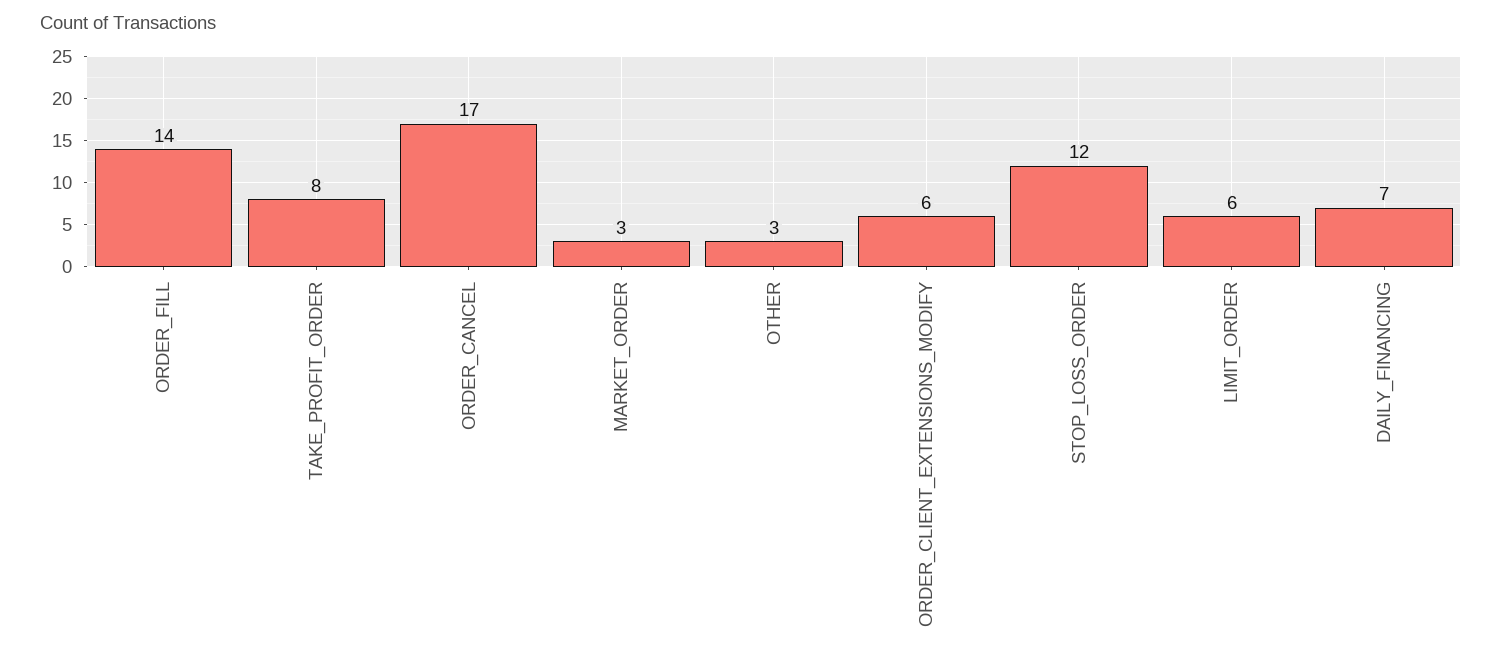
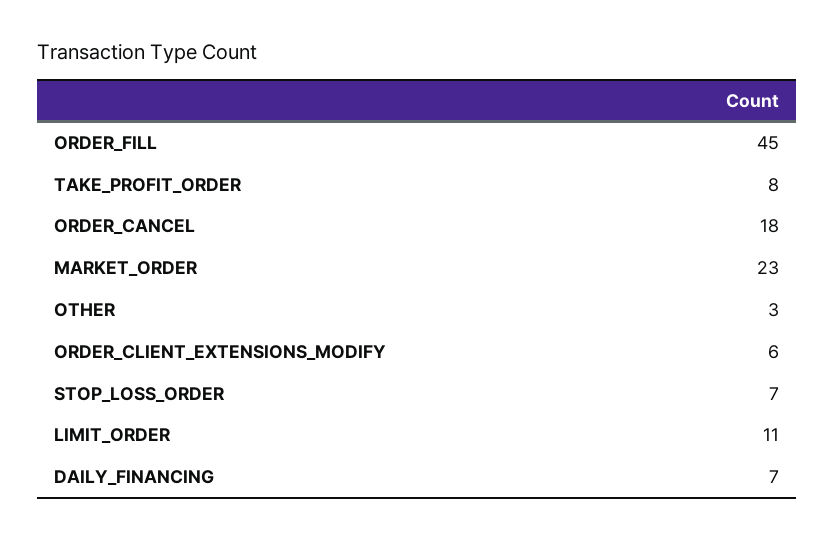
  {
-   "ORDER_FILL": 14,
+   "ORDER_FILL": 45,
    "TAKE_PROFIT_ORDER": 8,
-   "ORDER_CANCEL": 17,
+   "ORDER_CANCEL": 18,
-   "MARKET_ORDER": 3,
+   "MARKET_ORDER": 23,
    "OTHER": 3,
    "ORDER_CLIENT_EXTENSIONS_MODIFY": 6,
-   "STOP_LOSS_ORDER": 12,
+   "STOP_LOSS_ORDER": 7,
-   "LIMIT_ORDER": 6,
+   "LIMIT_ORDER": 11,
    "DAILY_FINANCING": 7
  }

